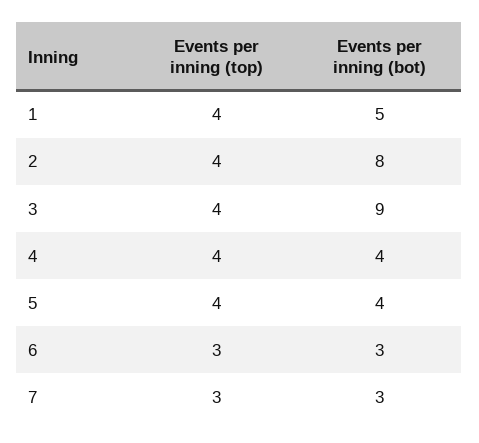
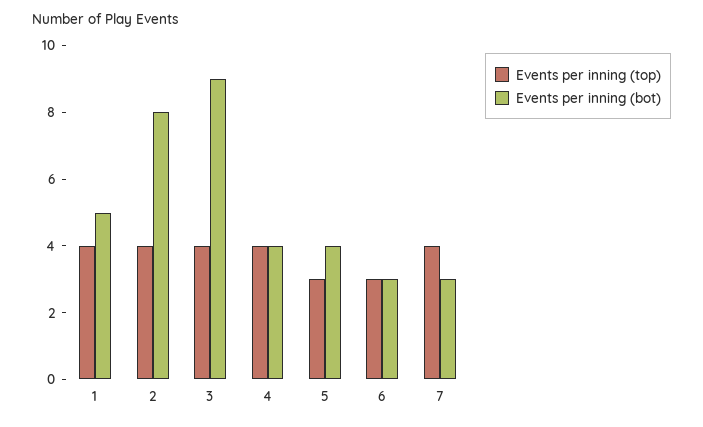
  {
    "Events per inning (top)": {
      "1": 4,
      "2": 4,
      "3": 4,
      "4": 4,
-     "5": 4,
+     "5": 3,
      "6": 3,
-     "7": 3
+     "7": 4
    },
    "Events per inning (bot)": {
      "1": 5,
      "2": 8,
      "3": 9,
      "4": 4,
      "5": 4,
      "6": 3,
      "7": 3
    }
  }

